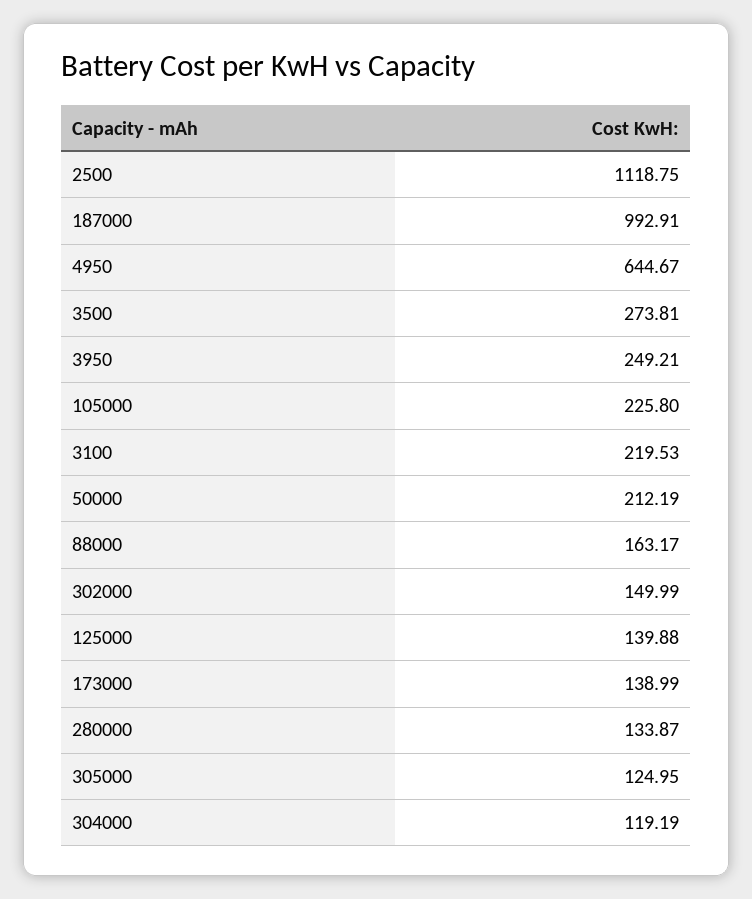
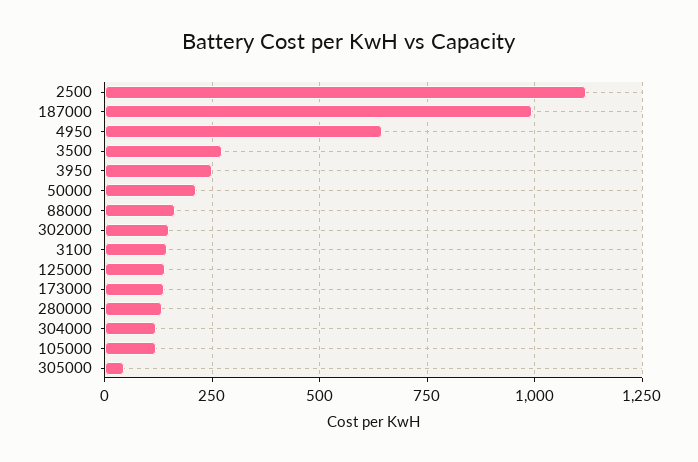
  {
    "2500": 1118.75,
    "187000": 992.91,
    "4950": 644.67,
    "3500": 273.81,
    "3950": 249.21,
-   "105000": 225.8,
+   "105000": 125,
-   "3100": 219.53,
+   "3100": 150,
    "50000": 212.19,
    "88000": 163.17,
    "302000": 149.99,
    "125000": 139.88,
    "173000": 138.99,
    "280000": 133.87,
-   "305000": 124.95,
+   "305000": 50,
    "304000": 119.19
  }

